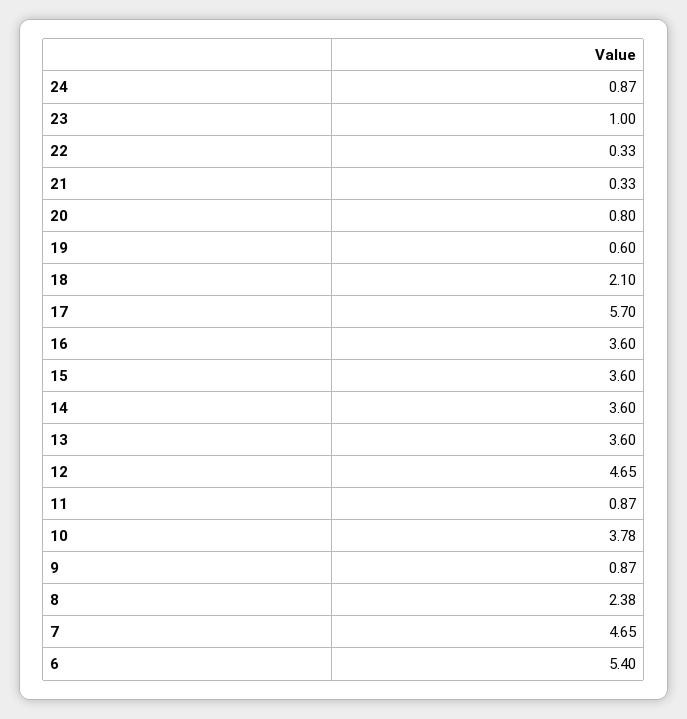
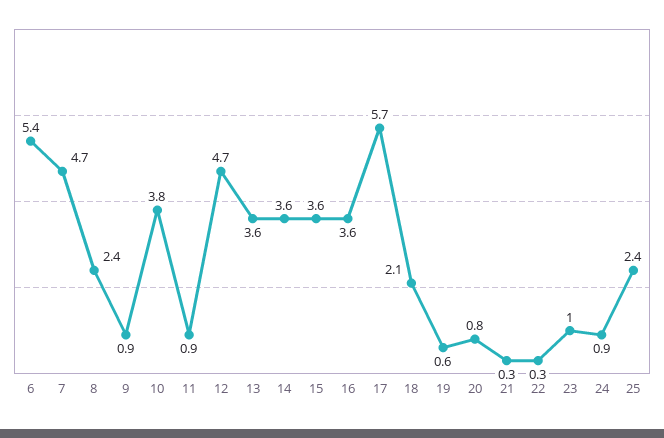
  {
    "24": 0.87,
    "23": 1,
    "22": 0.33,
    "21": 0.33,
    "20": 0.8,
    "19": 0.6,
    "18": 2.1,
    "17": 5.7,
    "16": 3.6,
    "15": 3.6,
    "14": 3.6,
    "13": 3.6,
    "12": 4.65,
    "11": 0.87,
    "10": 3.78,
    "9": 0.87,
    "8": 2.38,
    "7": 4.65,
-   "6": 5.4
+   "6": 5.4,
+   "25": 2.4
  }

